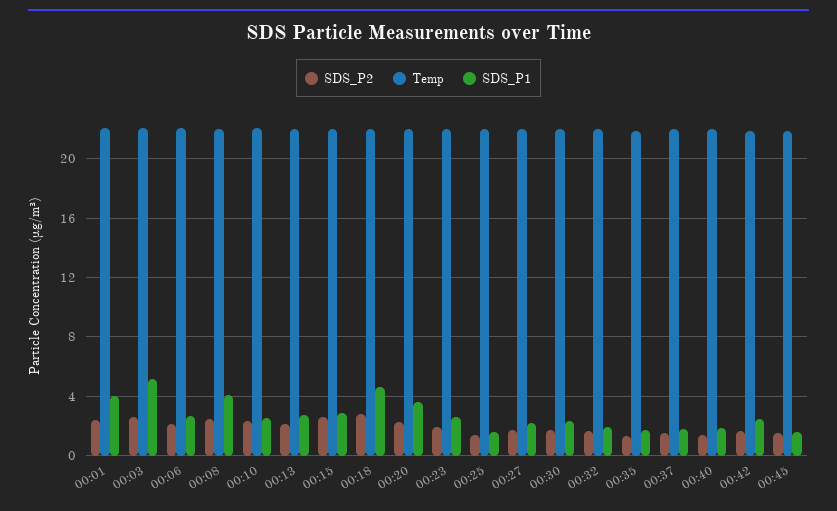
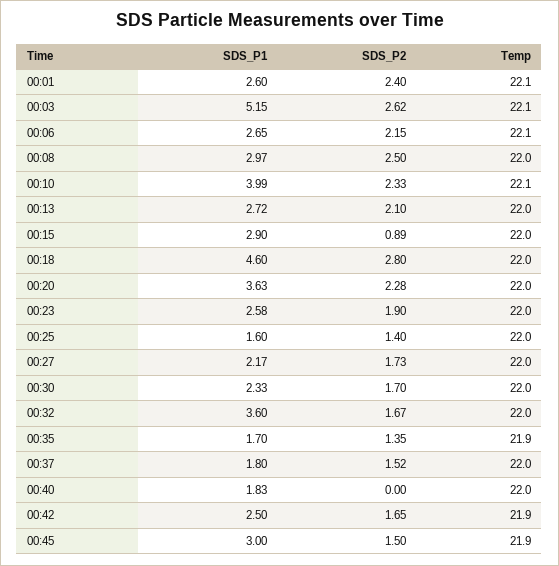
  {
    "SDS_P2": {
      "00:01": 2.4,
      "00:03": 2.62,
      "00:06": 2.15,
      "00:08": 2.5,
      "00:10": 2.33,
      "00:13": 2.1,
-     "00:15": 2.5,
+     "00:15": 0.89,
      "00:18": 2.8,
      "00:20": 2.28,
      "00:23": 1.9,
      "00:25": 1.4,
      "00:27": 1.73,
      "00:30": 1.7,
      "00:32": 1.67,
      "00:35": 1.35,
      "00:37": 1.52,
-     "00:40": 1.5,
+     "00:40": 0,
      "00:42": 1.65,
      "00:45": 1.5
    },
    "Temp": {
      "00:01": 22.1,
      "00:03": 22.1,
      "00:06": 22.1,
      "00:08": 22,
      "00:10": 22.1,
      "00:13": 22,
      "00:15": 22,
      "00:18": 22,
      "00:20": 22,
      "00:23": 22,
      "00:25": 22,
      "00:27": 22,
      "00:30": 22,
      "00:32": 22,
      "00:35": 21.9,
      "00:37": 22,
      "00:40": 22,
      "00:42": 21.9,
      "00:45": 21.9
    },
    "SDS_P1": {
-     "00:01": 4,
+     "00:01": 2.6,
      "00:03": 5.15,
      "00:06": 2.65,
-     "00:08": 4,
+     "00:08": 2.97,
-     "00:10": 2.5,
+     "00:10": 3.99,
      "00:13": 2.72,
      "00:15": 2.9,
      "00:18": 4.6,
      "00:20": 3.63,
      "00:23": 2.58,
      "00:25": 1.6,
      "00:27": 2.17,
      "00:30": 2.33,
-     "00:32": 2,
+     "00:32": 3.6,
      "00:35": 1.7,
      "00:37": 1.8,
      "00:40": 1.83,
      "00:42": 2.5,
-     "00:45": 1.5
+     "00:45": 3
    }
  }

